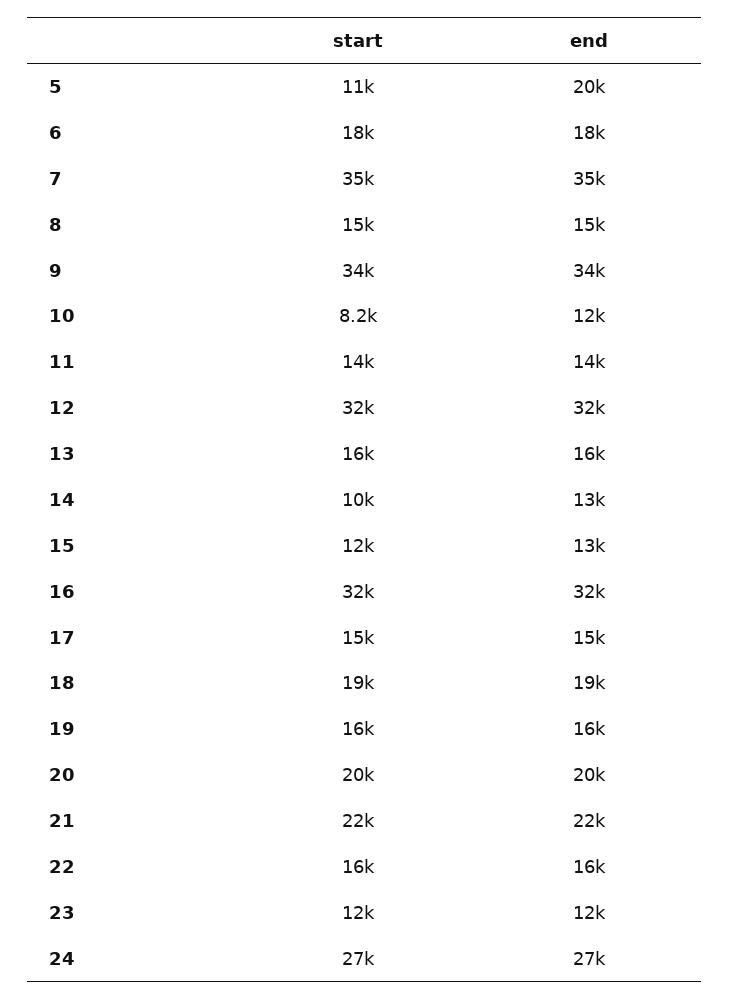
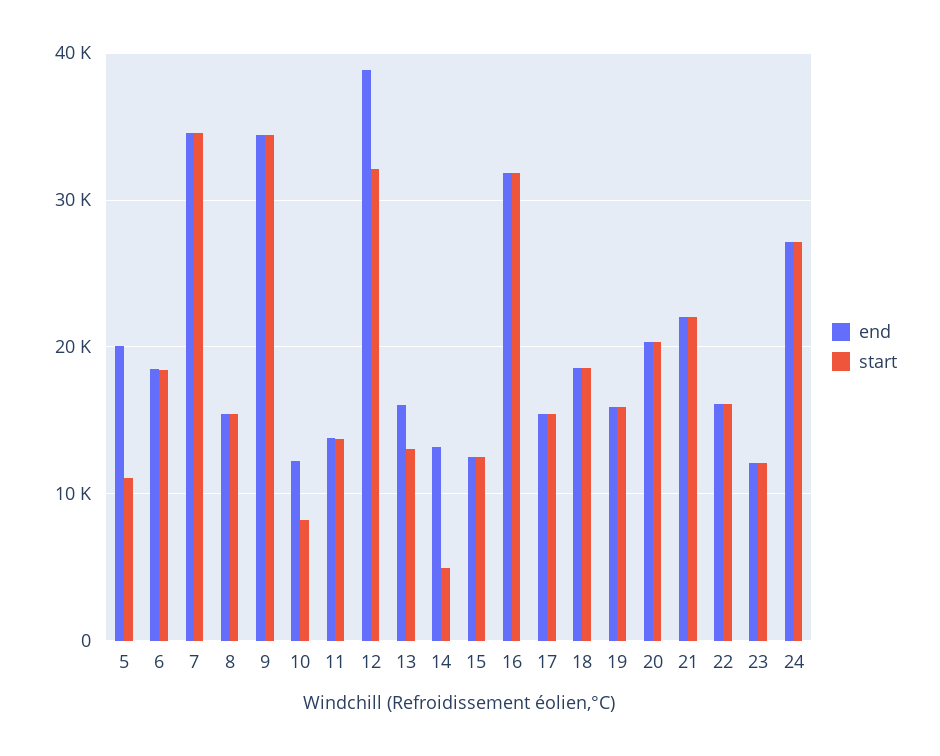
  {
    "start": {
      "5": 11000,
      "6": 18000,
      "7": 35000,
      "8": 15000,
      "9": 34000,
      "10": 8200,
      "11": 14000,
      "12": 32000,
-     "13": 16000,
+     "13": 13000,
-     "14": 10000,
+     "14": 5000,
      "15": 12000,
      "16": 32000,
      "17": 15000,
      "18": 19000,
      "19": 16000,
      "20": 20000,
      "21": 22000,
      "22": 16000,
      "23": 12000,
      "24": 27000
    },
    "end": {
      "5": 20000,
      "6": 18000,
      "7": 35000,
      "8": 15000,
      "9": 34000,
      "10": 12000,
      "11": 14000,
-     "12": 32000,
+     "12": 39000,
      "13": 16000,
      "14": 13000,
      "15": 13000,
      "16": 32000,
      "17": 15000,
      "18": 19000,
      "19": 16000,
      "20": 20000,
      "21": 22000,
      "22": 16000,
      "23": 12000,
      "24": 27000
    }
  }

